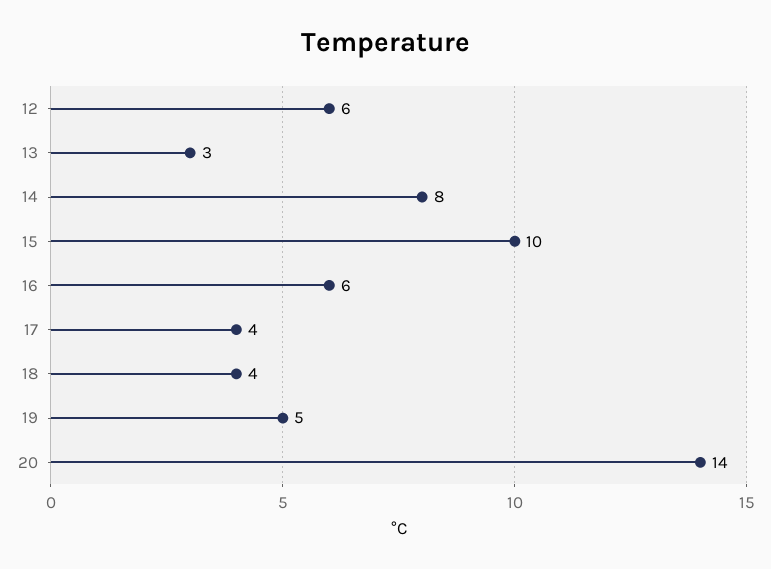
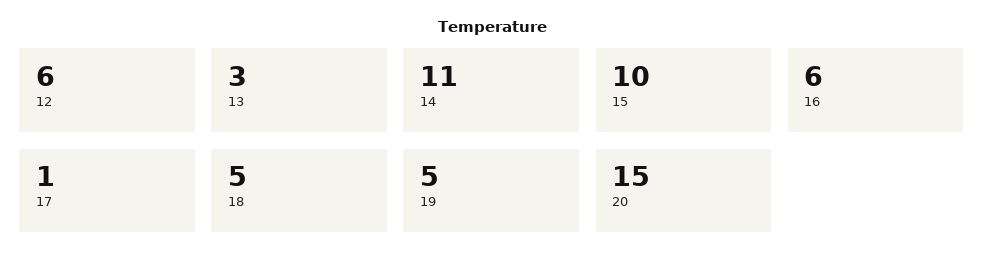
  {
    "12": 6,
    "13": 3,
-   "14": 8,
+   "14": 11,
    "15": 10,
    "16": 6,
-   "17": 4,
+   "17": 1,
-   "18": 4,
+   "18": 5,
    "19": 5,
-   "20": 14
+   "20": 15
  }

